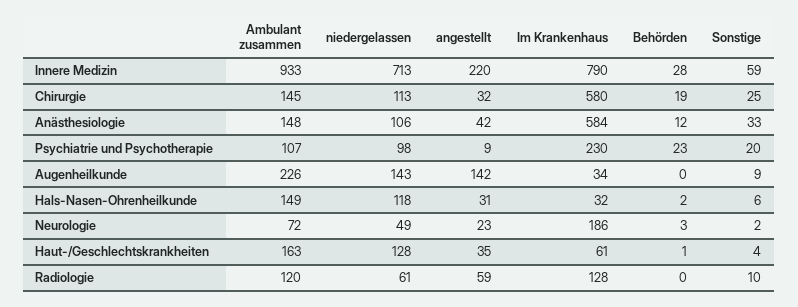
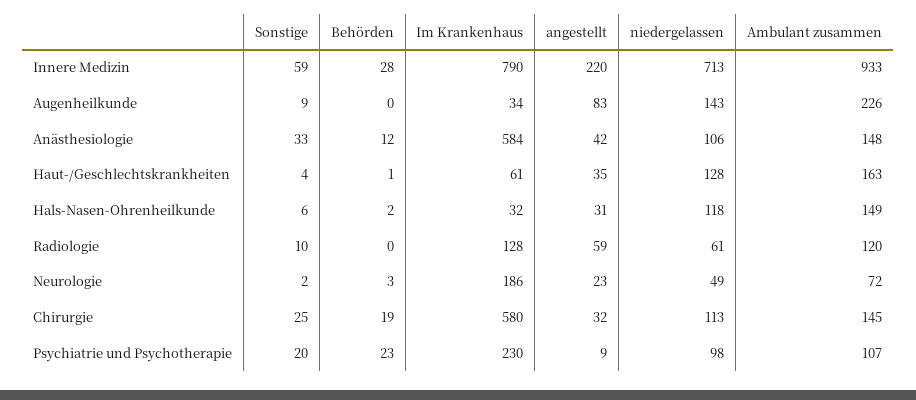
  {
    "Ambulant zusammen": {
      "Innere Medizin": 933,
      "Chirurgie": 145,
      "Anästhesiologie": 148,
      "Psychiatrie und Psychotherapie": 107,
      "Augenheilkunde": 226,
      "Hals-Nasen-Ohrenheilkunde": 149,
      "Neurologie": 72,
      "Haut-/Geschlechtskrankheiten": 163,
      "Radiologie": 120
    },
    "niedergelassen": {
      "Innere Medizin": 713,
      "Chirurgie": 113,
      "Anästhesiologie": 106,
      "Psychiatrie und Psychotherapie": 98,
      "Augenheilkunde": 143,
      "Hals-Nasen-Ohrenheilkunde": 118,
      "Neurologie": 49,
      "Haut-/Geschlechtskrankheiten": 128,
      "Radiologie": 61
    },
    "angestellt": {
      "Innere Medizin": 220,
      "Chirurgie": 32,
      "Anästhesiologie": 42,
      "Psychiatrie und Psychotherapie": 9,
-     "Augenheilkunde": 142,
+     "Augenheilkunde": 83,
      "Hals-Nasen-Ohrenheilkunde": 31,
      "Neurologie": 23,
      "Haut-/Geschlechtskrankheiten": 35,
      "Radiologie": 59
    },
    "Im Krankenhaus": {
      "Innere Medizin": 790,
      "Chirurgie": 580,
      "Anästhesiologie": 584,
      "Psychiatrie und Psychotherapie": 230,
      "Augenheilkunde": 34,
      "Hals-Nasen-Ohrenheilkunde": 32,
      "Neurologie": 186,
      "Haut-/Geschlechtskrankheiten": 61,
      "Radiologie": 128
    },
    "Behörden": {
      "Innere Medizin": 28,
      "Chirurgie": 19,
      "Anästhesiologie": 12,
      "Psychiatrie und Psychotherapie": 23,
      "Augenheilkunde": 0,
      "Hals-Nasen-Ohrenheilkunde": 2,
      "Neurologie": 3,
      "Haut-/Geschlechtskrankheiten": 1,
      "Radiologie": 0
    },
    "Sonstige": {
      "Innere Medizin": 59,
      "Chirurgie": 25,
      "Anästhesiologie": 33,
      "Psychiatrie und Psychotherapie": 20,
      "Augenheilkunde": 9,
      "Hals-Nasen-Ohrenheilkunde": 6,
      "Neurologie": 2,
      "Haut-/Geschlechtskrankheiten": 4,
      "Radiologie": 10
    }
  }

